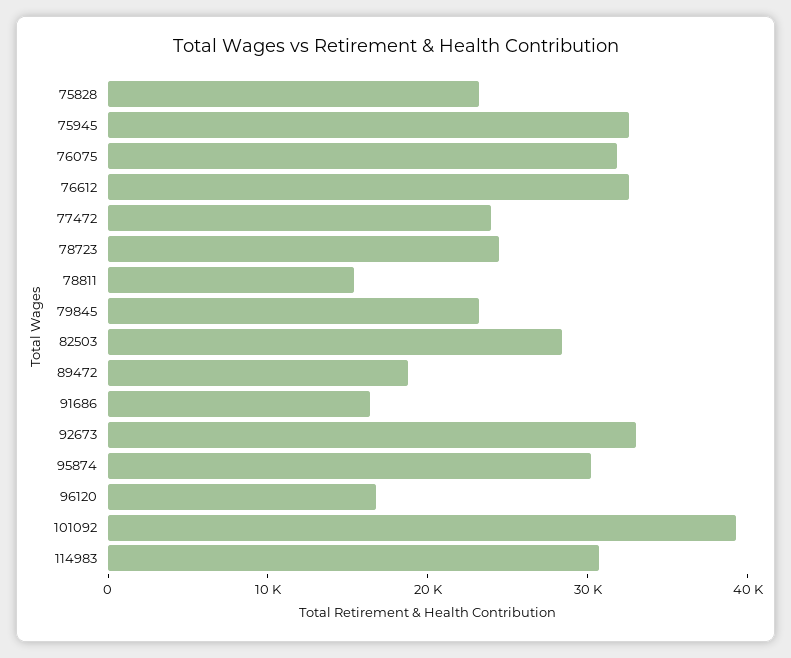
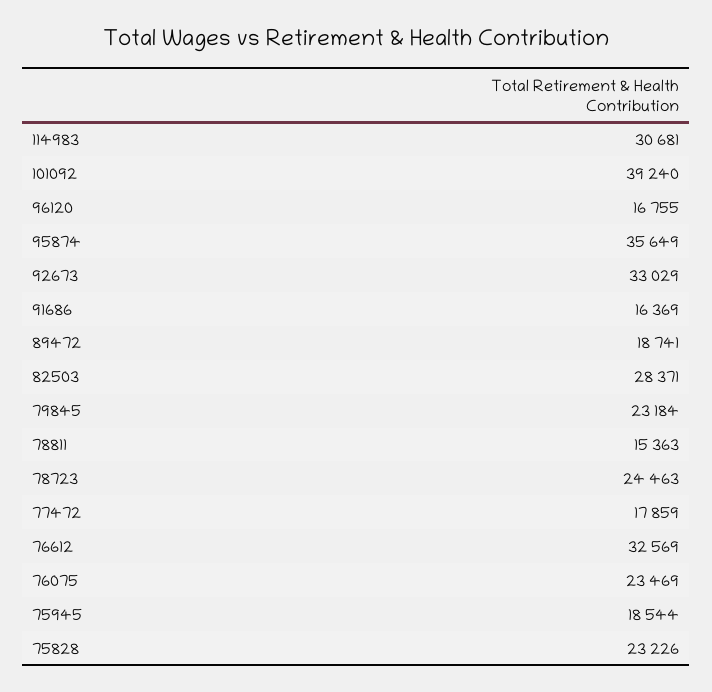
  {
    "75828": 23226,
-   "75945": 32000,
+   "75945": 18544,
-   "76075": 32000,
+   "76075": 23469,
    "76612": 32569,
-   "77472": 24000,
+   "77472": 17859,
    "78723": 24463,
    "78811": 15363,
    "79845": 23184,
    "82503": 28371,
    "89472": 18741,
    "91686": 16369,
    "92673": 33029,
-   "95874": 30000,
+   "95874": 35649,
    "96120": 16755,
    "101092": 39240,
    "114983": 30681
  }

